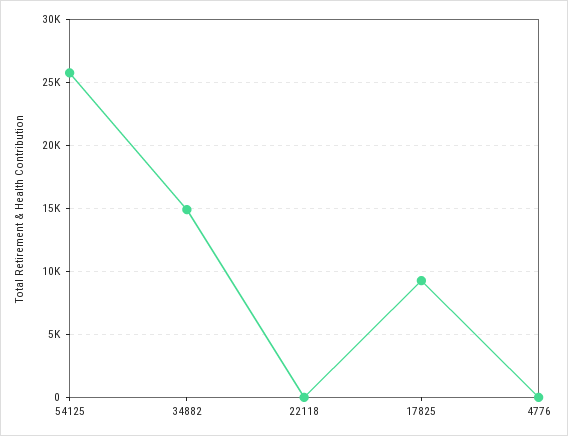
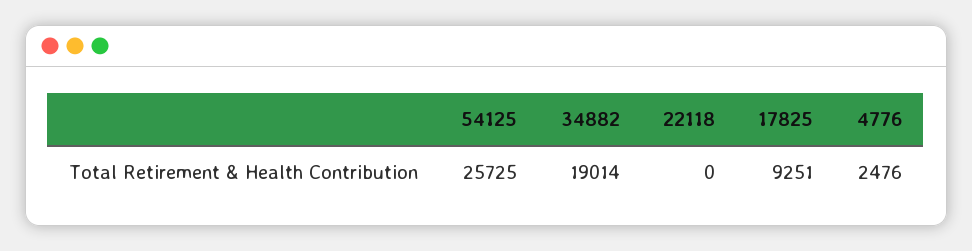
  {
    "54125": 25725,
-   "34882": 15000,
+   "34882": 19014,
    "22118": 0,
    "17825": 9251,
-   "4776": 0
+   "4776": 2476
  }

